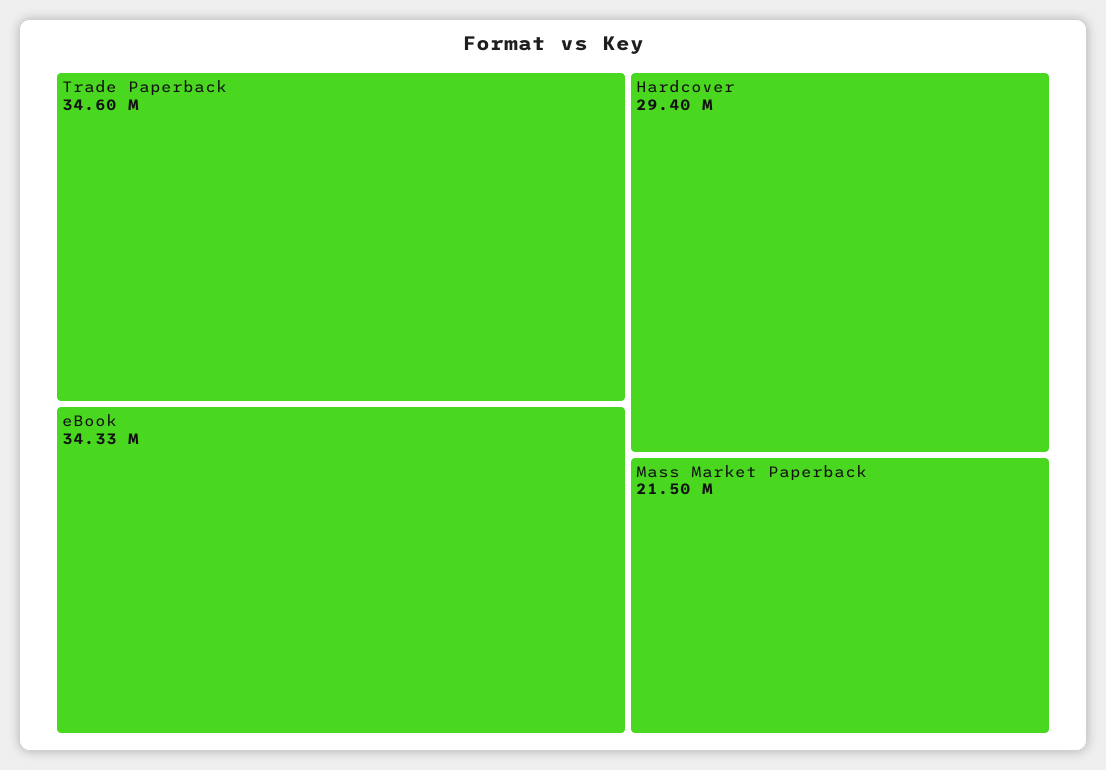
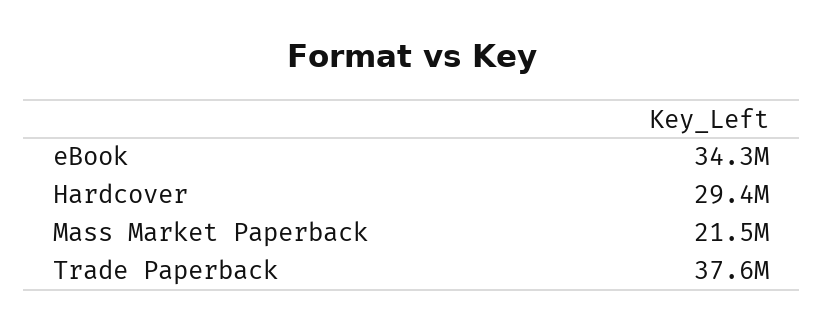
  {
-   "Trade Paperback": 34600000,
+   "Trade Paperback": 37600000,
    "eBook": 34330000,
    "Hardcover": 29400000,
    "Mass Market Paperback": 21500000
  }

